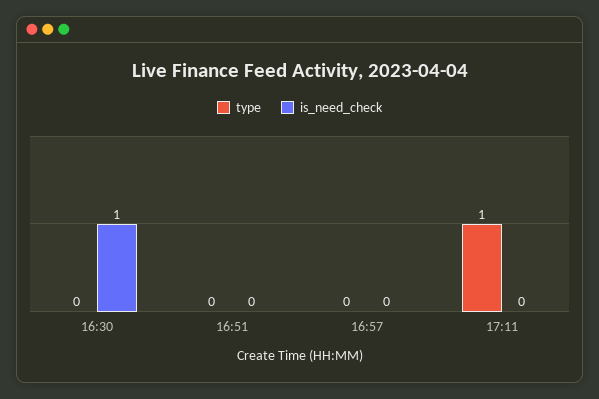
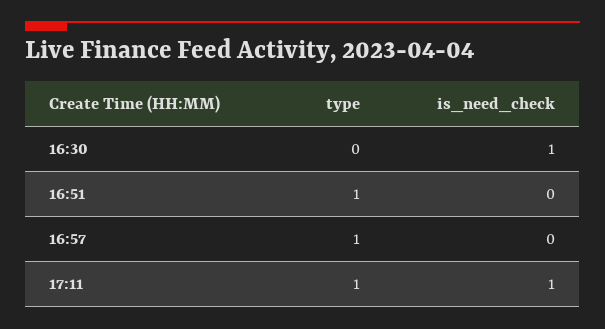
  {
    "type": {
      "16:30": 0,
-     "16:51": 0,
+     "16:51": 1,
-     "16:57": 0,
+     "16:57": 1,
      "17:11": 1
    },
    "is_need_check": {
      "16:30": 1,
      "16:51": 0,
      "16:57": 0,
-     "17:11": 0
+     "17:11": 1
    }
  }

